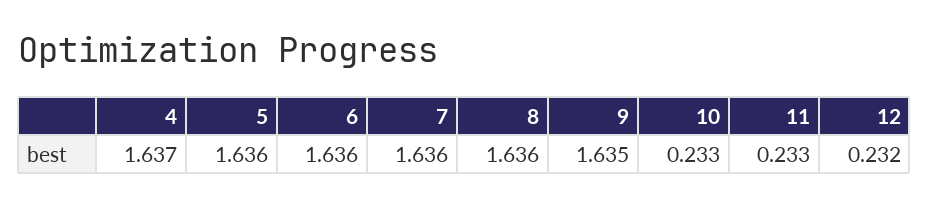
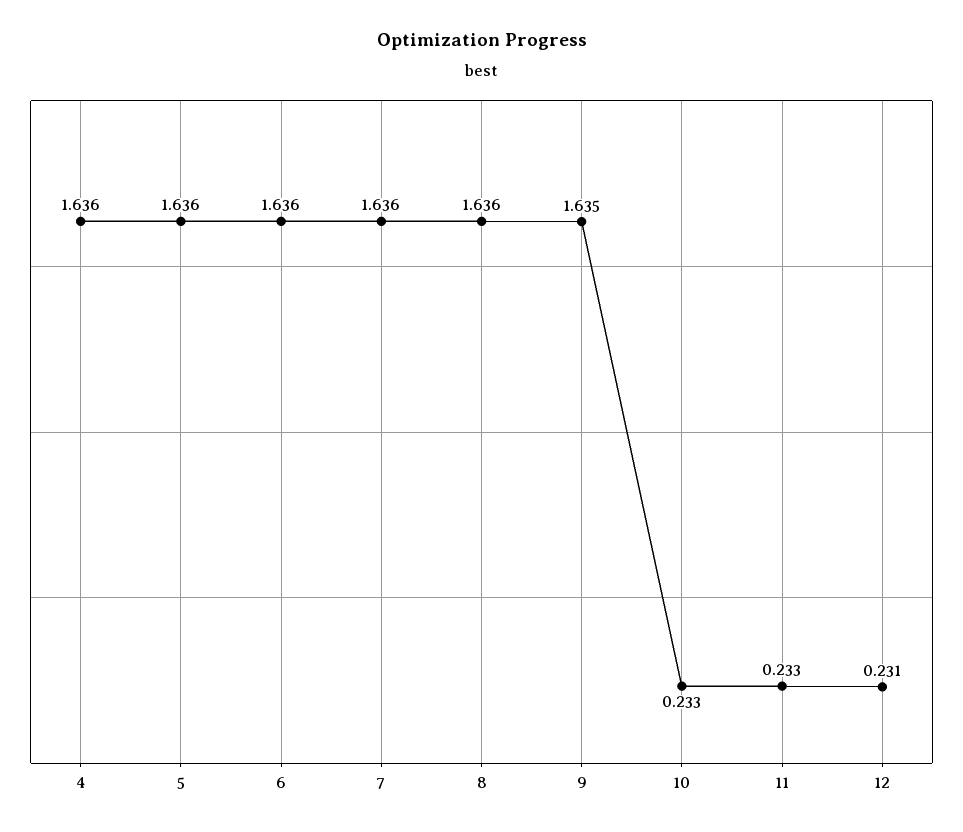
  {
-   "4": 1.637,
+   "4": 1.636,
    "5": 1.636,
    "6": 1.636,
    "7": 1.636,
    "8": 1.636,
    "9": 1.635,
    "10": 0.233,
    "11": 0.233,
-   "12": 0.232
+   "12": 0.231
  }

